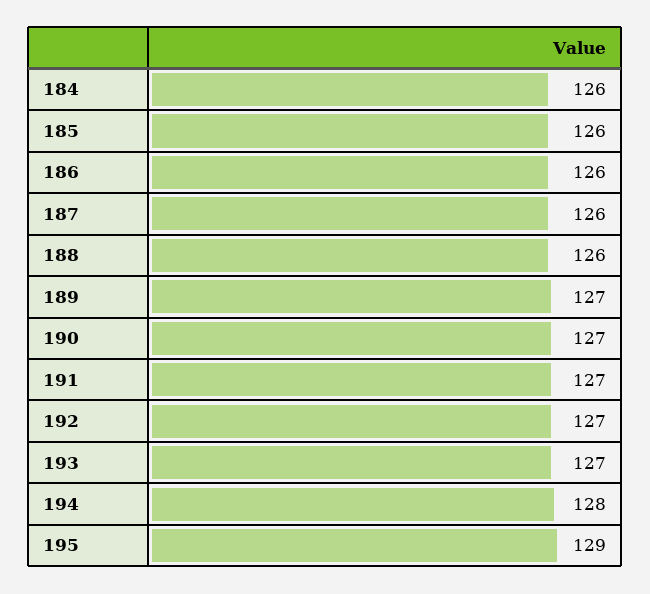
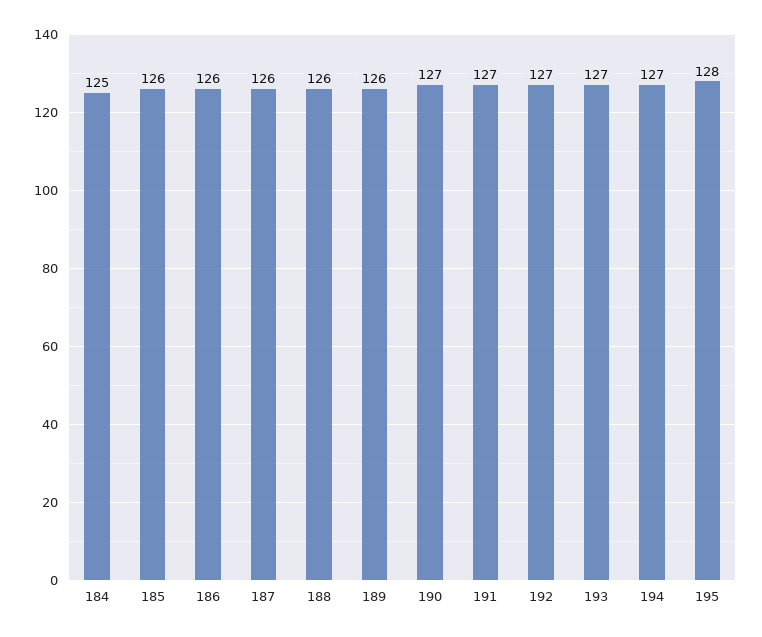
  {
-   "184": 126,
+   "184": 125,
    "185": 126,
    "186": 126,
    "187": 126,
    "188": 126,
-   "189": 127,
+   "189": 126,
    "190": 127,
    "191": 127,
    "192": 127,
    "193": 127,
-   "194": 128,
+   "194": 127,
-   "195": 129
+   "195": 128
  }

